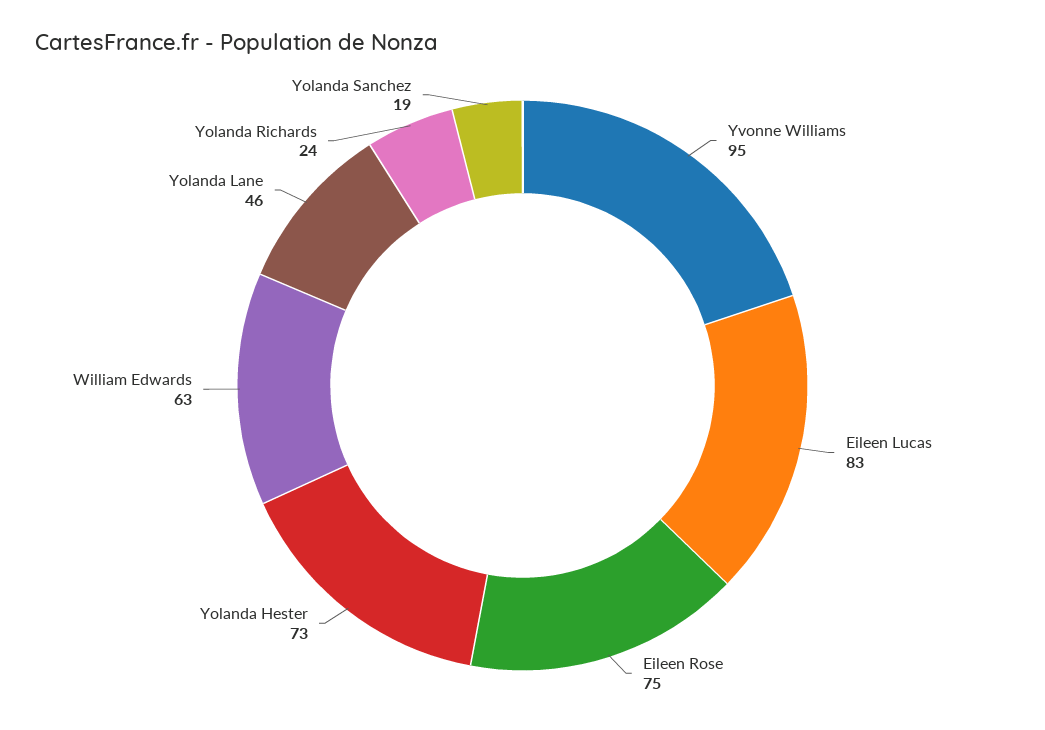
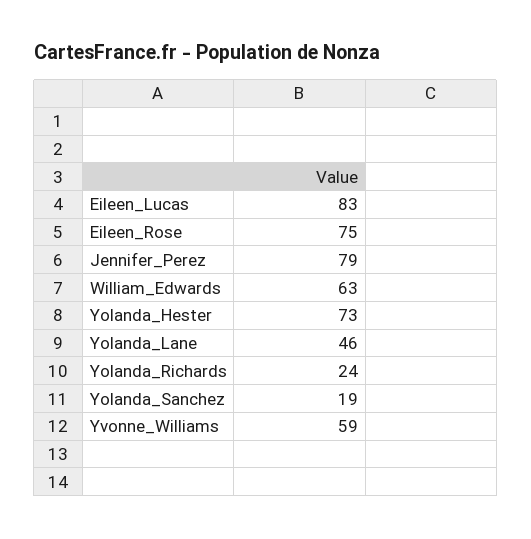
  {
-   "Yvonne Williams": 95,
+   "Yvonne Williams": 59,
    "Eileen Lucas": 83,
    "Eileen Rose": 75,
    "Yolanda Hester": 73,
    "William Edwards": 63,
    "Yolanda Lane": 46,
    "Yolanda Richards": 24,
-   "Yolanda Sanchez": 19
+   "Yolanda Sanchez": 19,
+   "Jennifer_Perez": 79
  }

